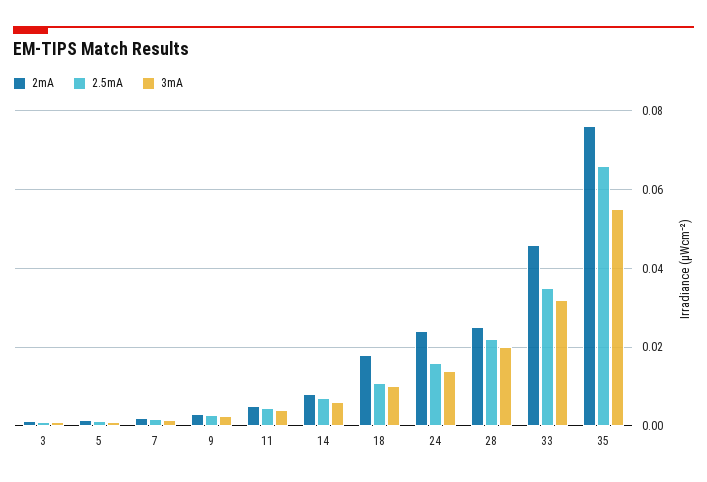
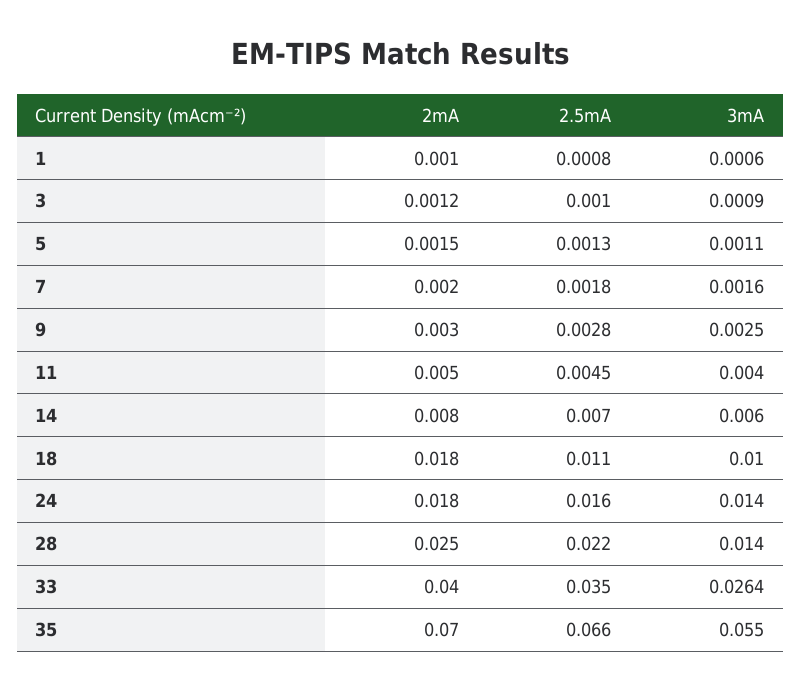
  {
    "2mA": {
      "3": 0.0012,
      "5": 0.0015,
      "7": 0.002,
      "9": 0.003,
      "11": 0.005,
      "14": 0.008,
      "18": 0.018,
-     "24": 0.024,
+     "24": 0.018,
      "28": 0.025,
-     "33": 0.046,
+     "33": 0.04,
-     "35": 0.076
+     "35": 0.07,
+     "1": 0.001
    },
    "2.5mA": {
      "3": 0.001,
      "5": 0.0013,
      "7": 0.0018,
      "9": 0.0028,
      "11": 0.0045,
      "14": 0.007,
      "18": 0.011,
      "24": 0.016,
      "28": 0.022,
      "33": 0.035,
-     "35": 0.066
+     "35": 0.066,
+     "1": 0.0008
    },
    "3mA": {
      "3": 0.0009,
      "5": 0.0011,
      "7": 0.0016,
      "9": 0.0025,
      "11": 0.004,
      "14": 0.006,
      "18": 0.01,
      "24": 0.014,
-     "28": 0.02,
+     "28": 0.014,
-     "33": 0.032,
+     "33": 0.0264,
-     "35": 0.055
+     "35": 0.055,
+     "1": 0.0006
    }
  }

